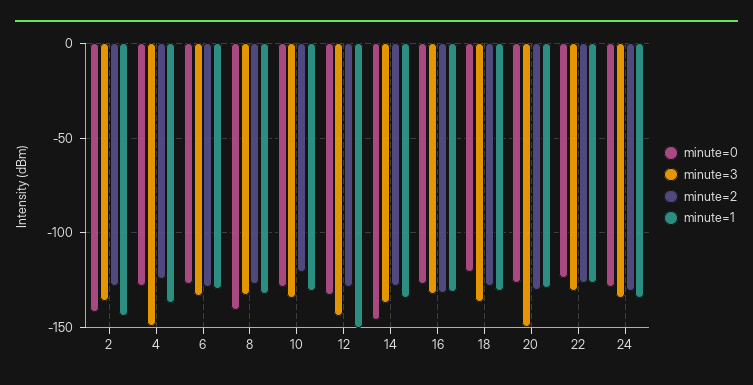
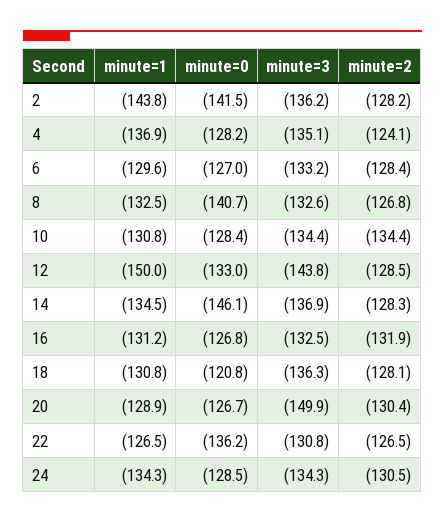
  {
    "minute=0": {
      "2": -141.5,
      "4": -128.2,
      "6": -127,
      "8": -140.7,
      "10": -128.4,
      "12": -133,
      "14": -146.1,
      "16": -126.8,
      "18": -120.8,
      "20": -126.7,
-     "22": -125,
+     "22": -136.2,
      "24": -128.5
    },
    "minute=3": {
      "2": -136.2,
-     "4": -150,
+     "4": -135.1,
      "6": -133.2,
      "8": -132.6,
      "10": -134.4,
      "12": -143.8,
      "14": -136.9,
      "16": -132.5,
      "18": -136.3,
      "20": -149.9,
      "22": -130.8,
      "24": -134.3
    },
    "minute=2": {
      "2": -128.2,
      "4": -124.1,
      "6": -128.4,
      "8": -126.8,
-     "10": -120,
+     "10": -134.4,
      "12": -128.5,
      "14": -128.3,
      "16": -131.9,
      "18": -128.1,
      "20": -130.4,
      "22": -126.5,
      "24": -130.5
    },
    "minute=1": {
      "2": -143.8,
      "4": -136.9,
      "6": -129.6,
      "8": -132.5,
      "10": -130.8,
      "12": -150,
      "14": -134.5,
      "16": -131.2,
      "18": -130.8,
      "20": -128.9,
      "22": -126.5,
      "24": -134.3
    }
  }

